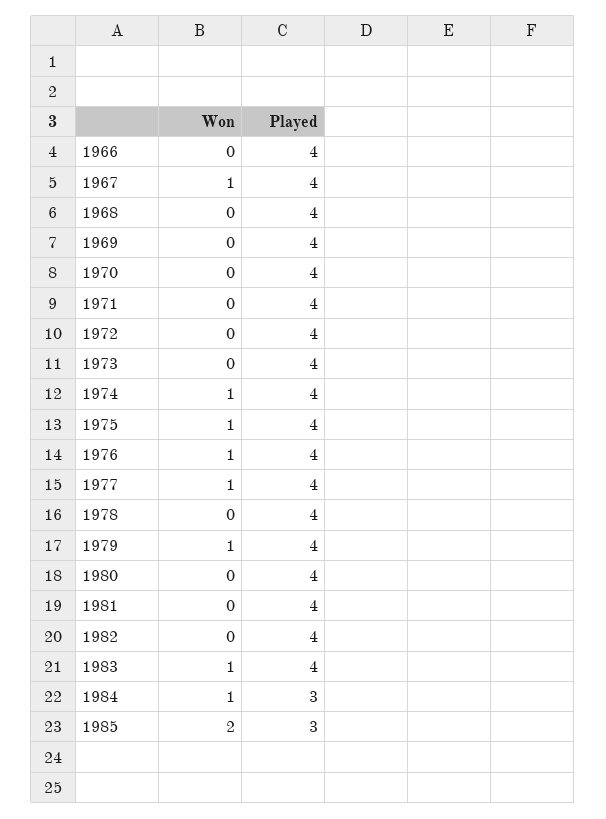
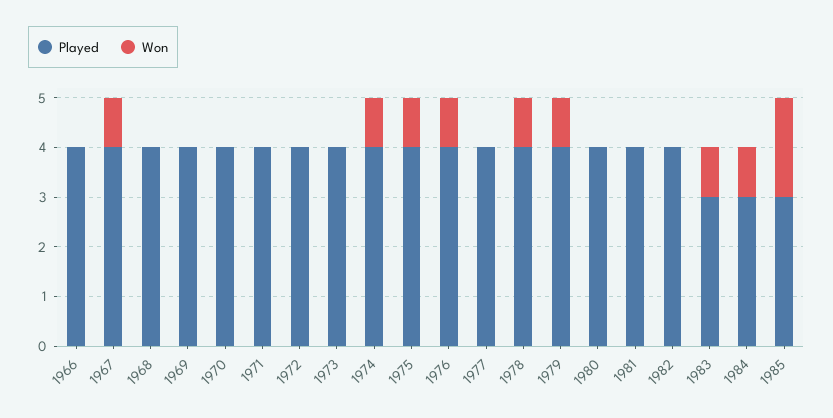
  {
    "Won": {
      "1966": 0,
      "1967": 1,
      "1968": 0,
      "1969": 0,
      "1970": 0,
      "1971": 0,
      "1972": 0,
      "1973": 0,
      "1974": 1,
      "1975": 1,
      "1976": 1,
-     "1977": 1,
+     "1977": 0,
-     "1978": 0,
+     "1978": 1,
      "1979": 1,
      "1980": 0,
      "1981": 0,
      "1982": 0,
      "1983": 1,
      "1984": 1,
      "1985": 2
    },
    "Played": {
      "1966": 4,
      "1967": 4,
      "1968": 4,
      "1969": 4,
      "1970": 4,
      "1971": 4,
      "1972": 4,
      "1973": 4,
      "1974": 4,
      "1975": 4,
      "1976": 4,
      "1977": 4,
      "1978": 4,
      "1979": 4,
      "1980": 4,
      "1981": 4,
      "1982": 4,
-     "1983": 4,
+     "1983": 3,
      "1984": 3,
      "1985": 3
    }
  }

